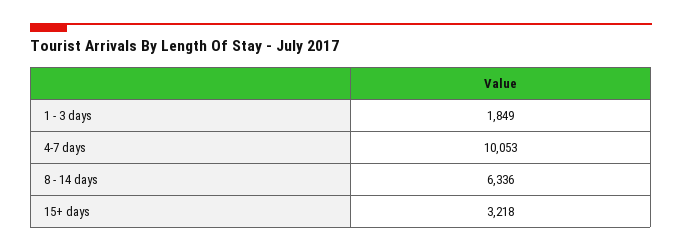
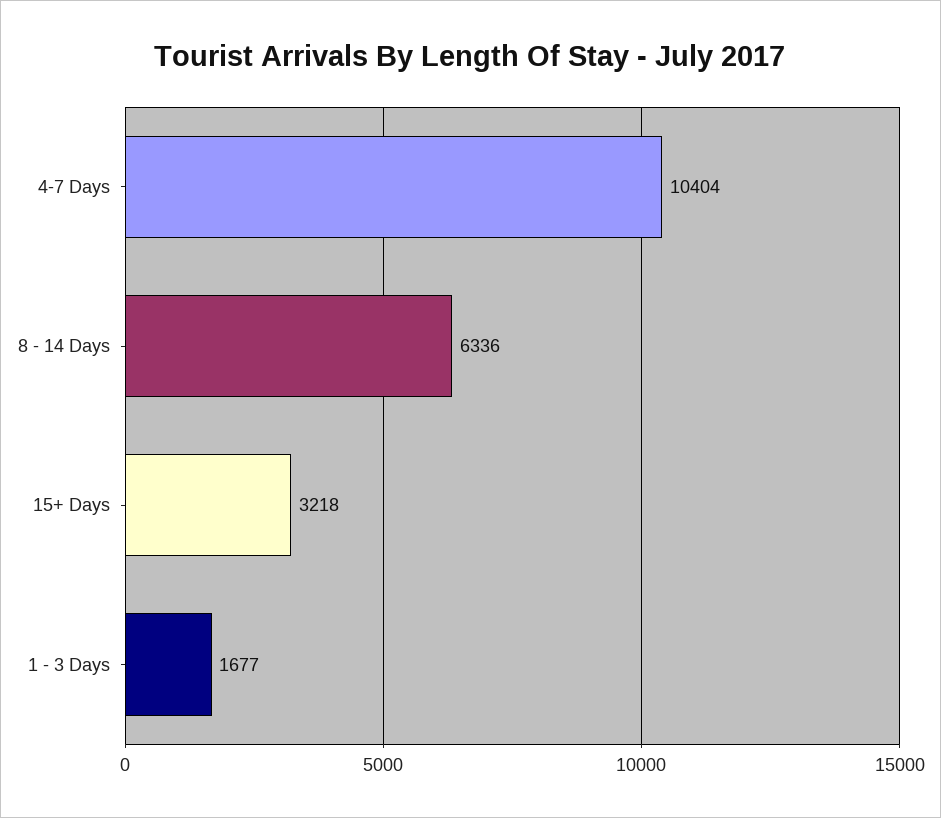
  {
-   "1 - 3 days": 1849,
+   "1 - 3 days": 1677,
-   "4-7 days": 10053,
+   "4-7 days": 10404,
    "8 - 14 days": 6336,
    "15+ days": 3218
  }

